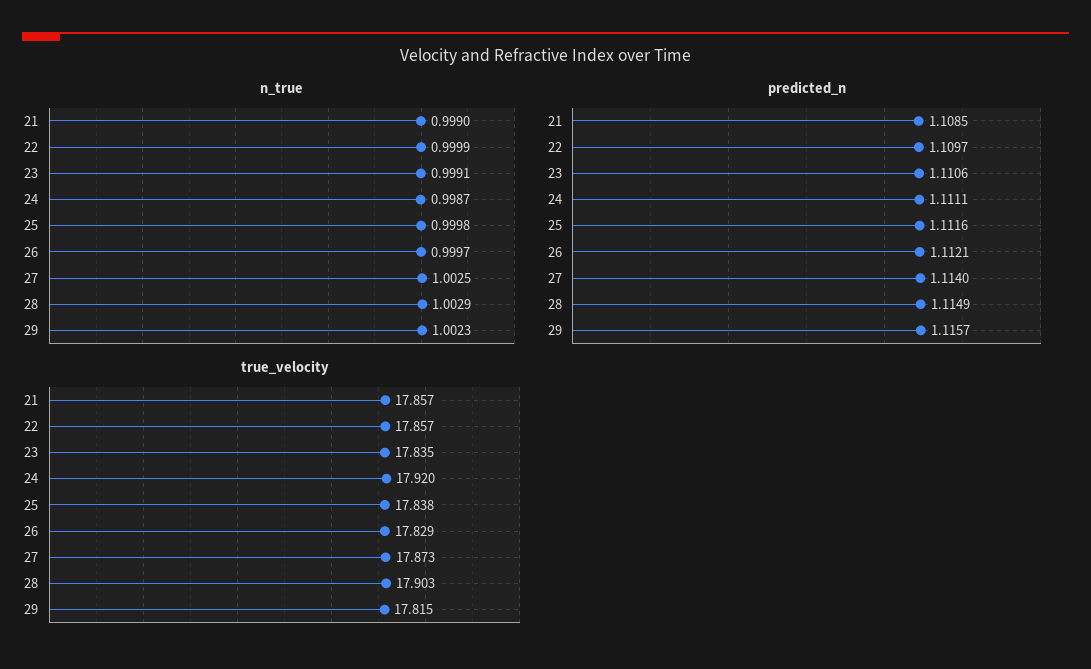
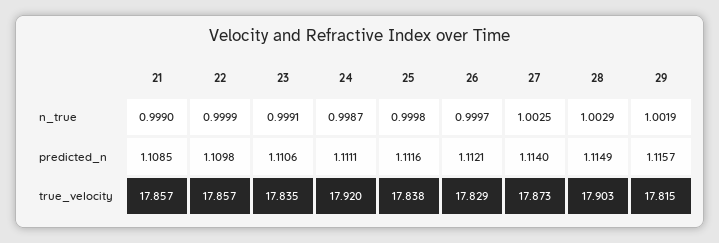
  {
    "n_true": {
      "21": 0.999,
      "22": 0.9999,
      "23": 0.9991,
      "24": 0.9987,
      "25": 0.9998,
      "26": 0.9997,
      "27": 1.0025,
      "28": 1.0029,
-     "29": 1.0023
+     "29": 1.0019
    },
    "predicted_n": {
      "21": 1.1085,
-     "22": 1.1097,
+     "22": 1.1098,
      "23": 1.1106,
      "24": 1.1111,
      "25": 1.1116,
      "26": 1.1121,
      "27": 1.114,
      "28": 1.1149,
      "29": 1.1157
    },
    "true_velocity": {
      "21": 17.857,
      "22": 17.857,
      "23": 17.835,
      "24": 17.92,
      "25": 17.838,
      "26": 17.829,
      "27": 17.873,
      "28": 17.903,
      "29": 17.815
    }
  }

